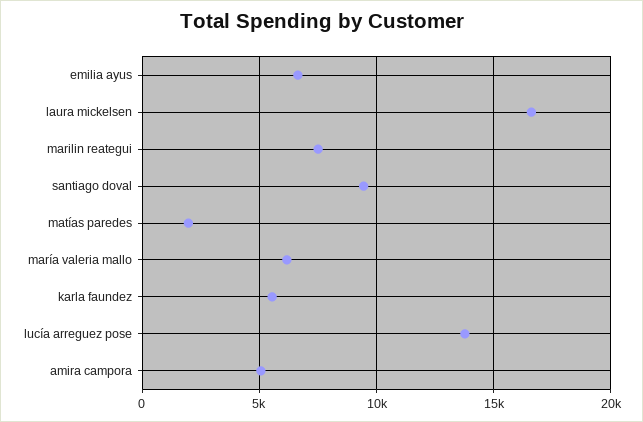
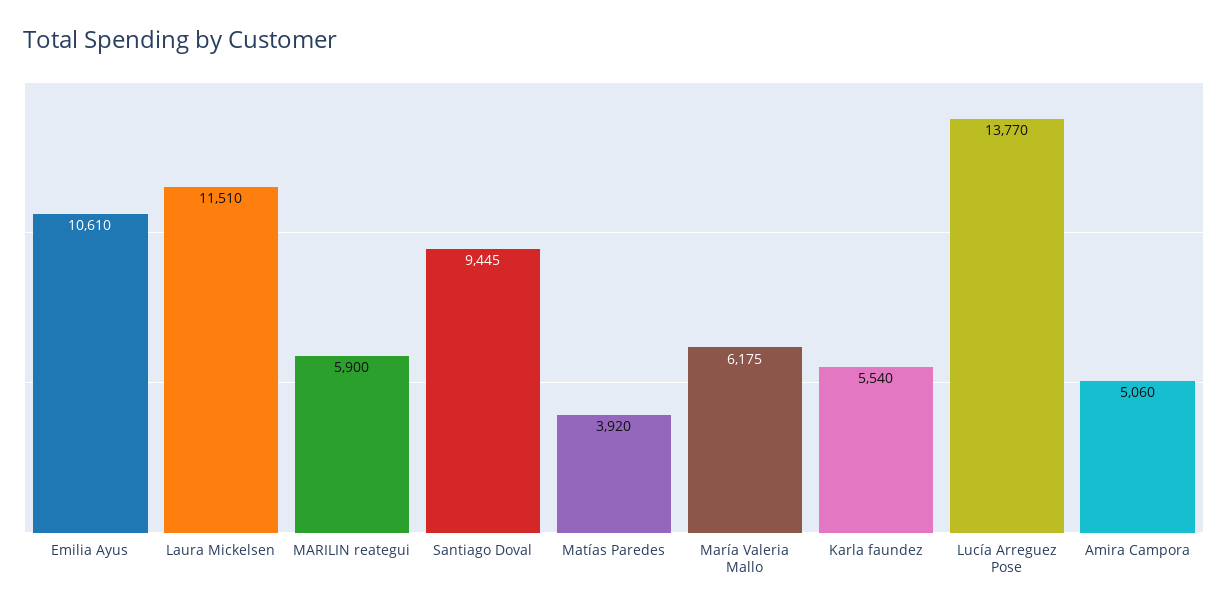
  {
-   "emilia ayus": 6500,
+   "emilia ayus": 10610,
-   "laura mickelsen": 16500,
+   "laura mickelsen": 11510,
-   "marilin reategui": 7500,
+   "marilin reategui": 5900,
    "santiago doval": 9445,
-   "matías paredes": 2000,
+   "matías paredes": 3920,
    "maría valeria mallo": 6175,
    "karla faundez": 5540,
    "lucía arreguez pose": 13770,
    "amira campora": 5060
  }

